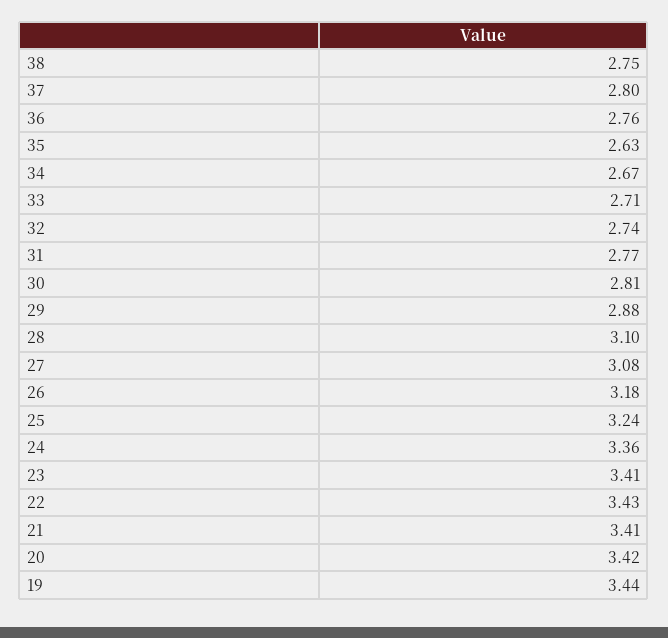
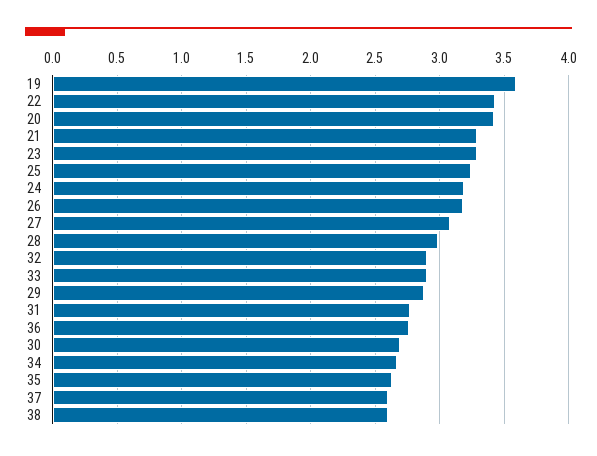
  {
-   "38": 2.75,
+   "38": 2.6,
-   "37": 2.8,
+   "37": 2.6,
    "36": 2.76,
    "35": 2.63,
    "34": 2.67,
-   "33": 2.71,
+   "33": 2.9,
-   "32": 2.74,
+   "32": 2.9,
    "31": 2.77,
-   "30": 2.81,
+   "30": 2.7,
    "29": 2.88,
-   "28": 3.1,
+   "28": 3,
    "27": 3.08,
    "26": 3.18,
    "25": 3.24,
-   "24": 3.36,
+   "24": 3.2,
-   "23": 3.41,
+   "23": 3.3,
    "22": 3.43,
-   "21": 3.41,
+   "21": 3.3,
    "20": 3.42,
-   "19": 3.44
+   "19": 3.6
  }

